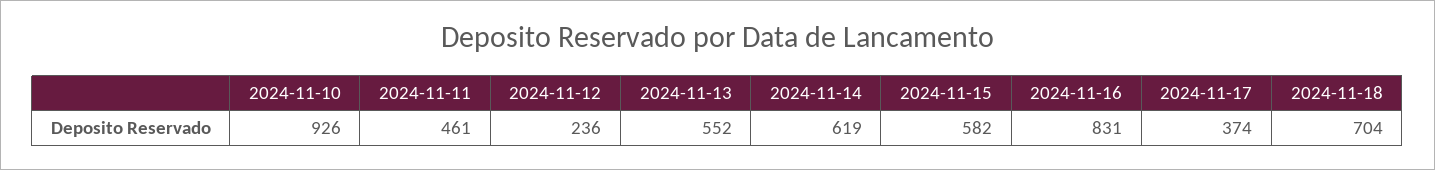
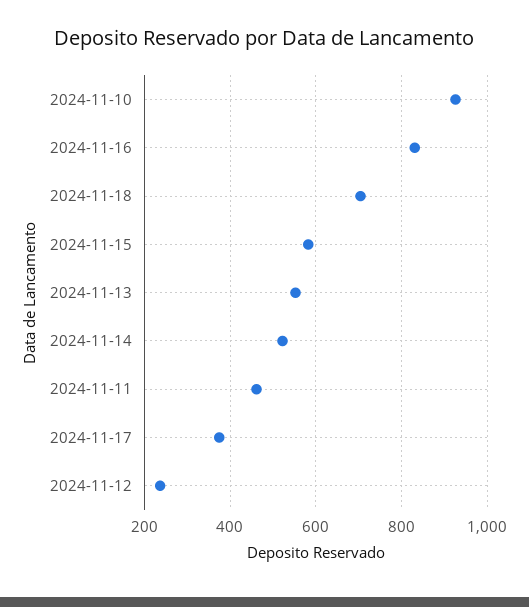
  {
    "2024-11-10": 926,
    "2024-11-11": 461,
    "2024-11-12": 236,
    "2024-11-13": 552,
-   "2024-11-14": 619,
+   "2024-11-14": 520,
    "2024-11-15": 582,
    "2024-11-16": 831,
    "2024-11-17": 374,
    "2024-11-18": 704
  }

